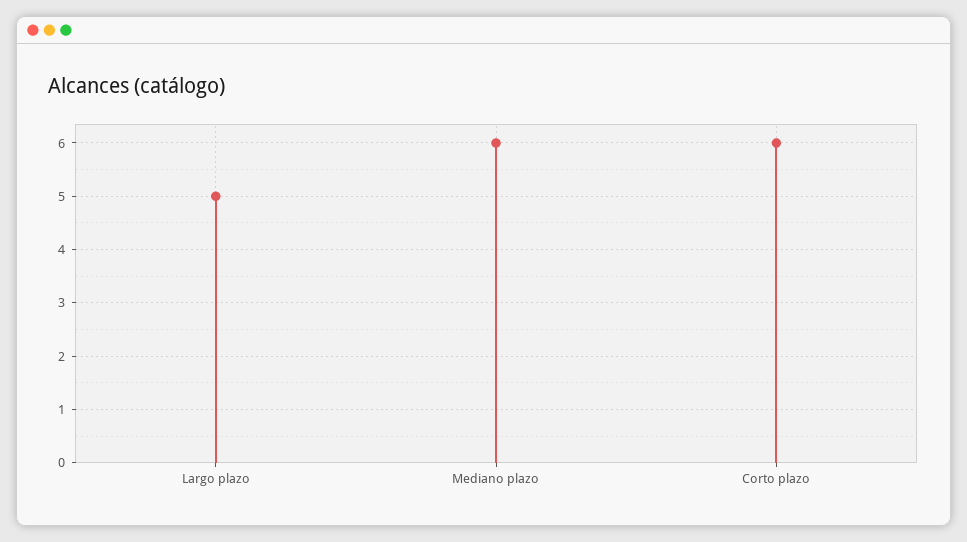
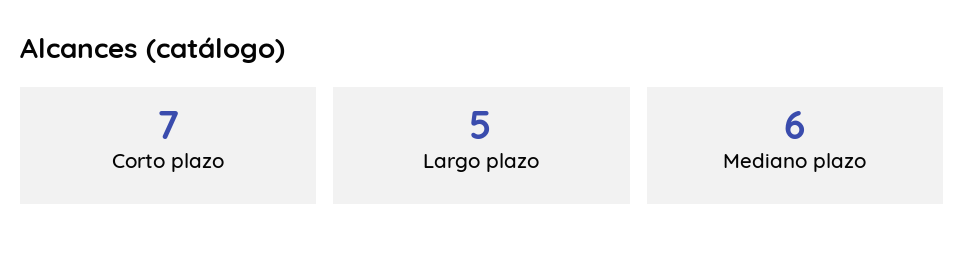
  {
    "Largo plazo": 5,
    "Mediano plazo": 6,
-   "Corto plazo": 6
+   "Corto plazo": 7
  }

